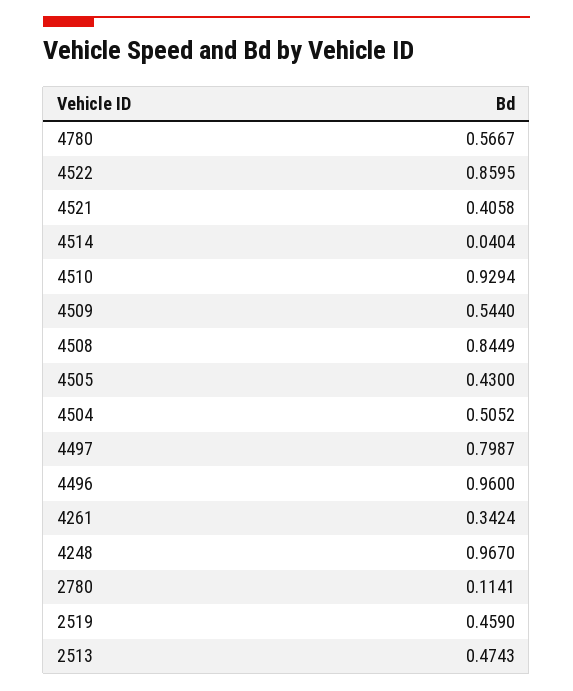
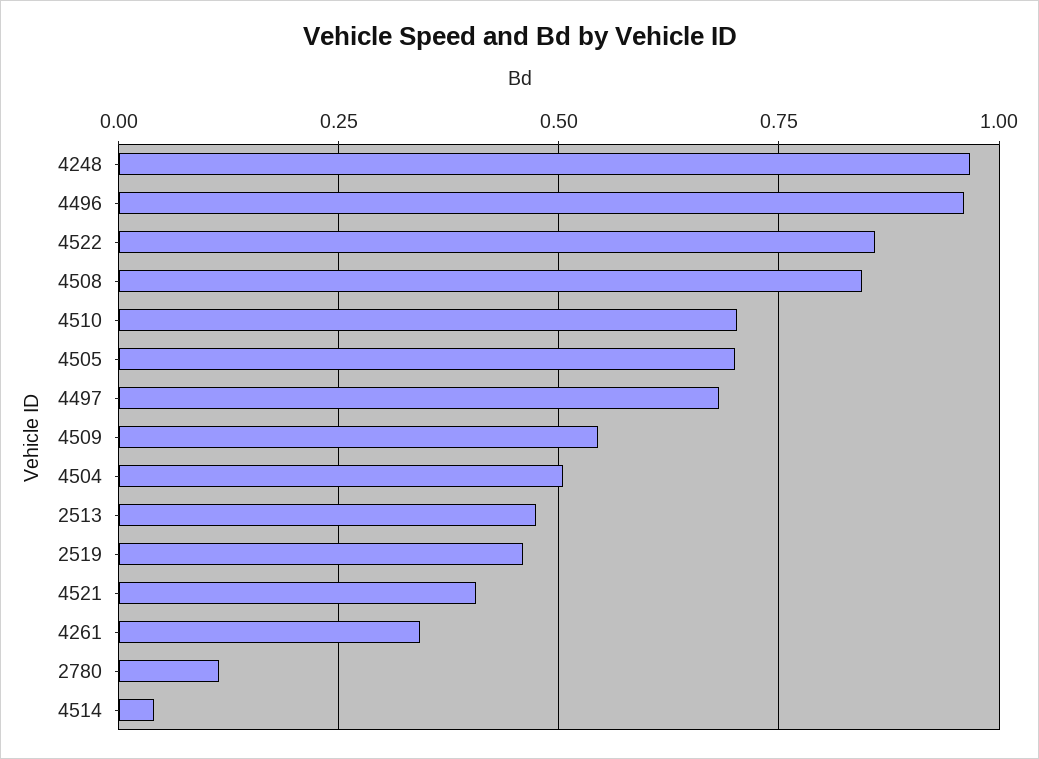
  {
-   "4780": 0.5667,
    "4522": 0.8595,
    "4521": 0.4058,
    "4514": 0.0404,
-   "4510": 0.9294,
+   "4510": 0.7,
    "4509": 0.544,
    "4508": 0.8449,
-   "4505": 0.43,
+   "4505": 0.7,
    "4504": 0.5052,
-   "4497": 0.7987,
+   "4497": 0.675,
    "4496": 0.96,
    "4261": 0.3424,
    "4248": 0.967,
    "2780": 0.1141,
    "2519": 0.459,
    "2513": 0.4743
  }

